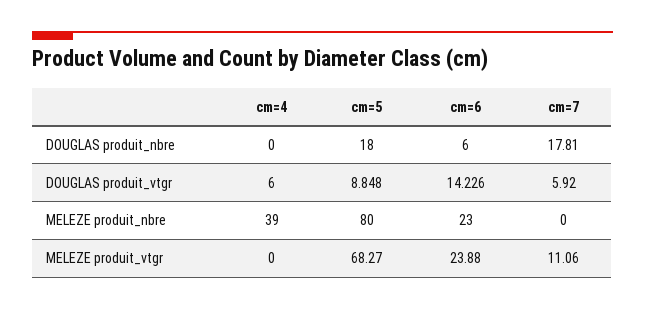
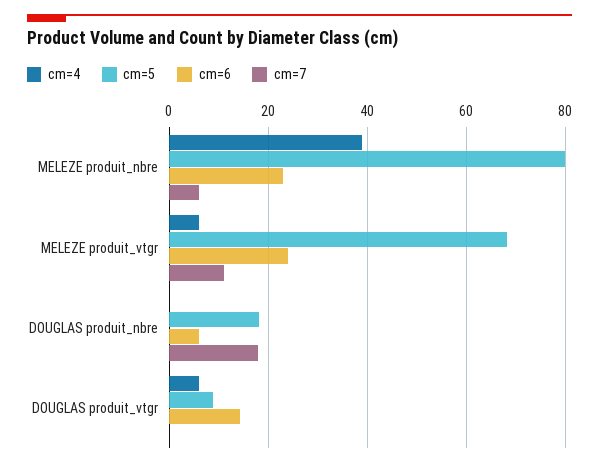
  {
    "cm=4": {
      "DOUGLAS produit_nbre": 0,
      "DOUGLAS produit_vtgr": 6,
      "MELEZE produit_nbre": 39,
-     "MELEZE produit_vtgr": 0
+     "MELEZE produit_vtgr": 6
    },
    "cm=5": {
      "DOUGLAS produit_nbre": 18,
      "DOUGLAS produit_vtgr": 8.848,
      "MELEZE produit_nbre": 80,
      "MELEZE produit_vtgr": 68.27
    },
    "cm=6": {
      "DOUGLAS produit_nbre": 6,
      "DOUGLAS produit_vtgr": 14.226,
      "MELEZE produit_nbre": 23,
      "MELEZE produit_vtgr": 23.88
    },
    "cm=7": {
      "DOUGLAS produit_nbre": 17.81,
-     "DOUGLAS produit_vtgr": 5.92,
+     "DOUGLAS produit_vtgr": 0,
-     "MELEZE produit_nbre": 0,
+     "MELEZE produit_nbre": 6,
      "MELEZE produit_vtgr": 11.06
    }
  }

